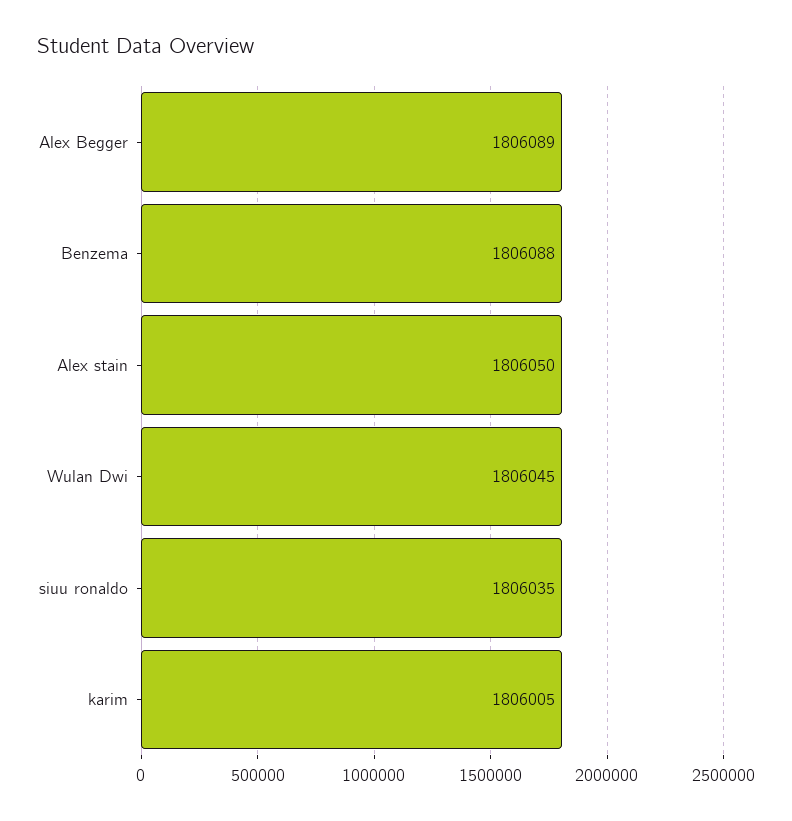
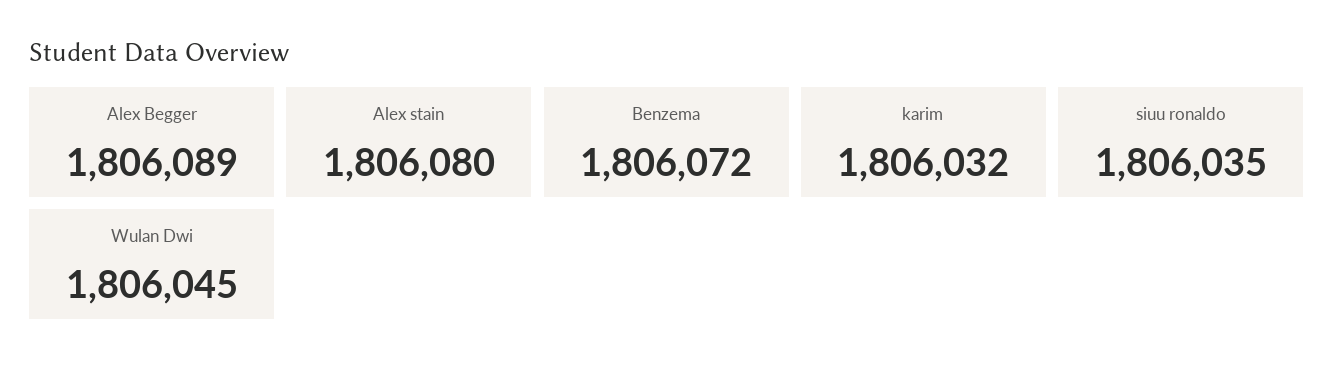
  {
    "Alex Begger": 1806089,
-   "Benzema": 1806088,
+   "Benzema": 1806072,
-   "Alex stain": 1806050,
+   "Alex stain": 1806080,
    "Wulan Dwi": 1806045,
    "siuu ronaldo": 1806035,
-   "karim": 1806005
+   "karim": 1806032
  }

